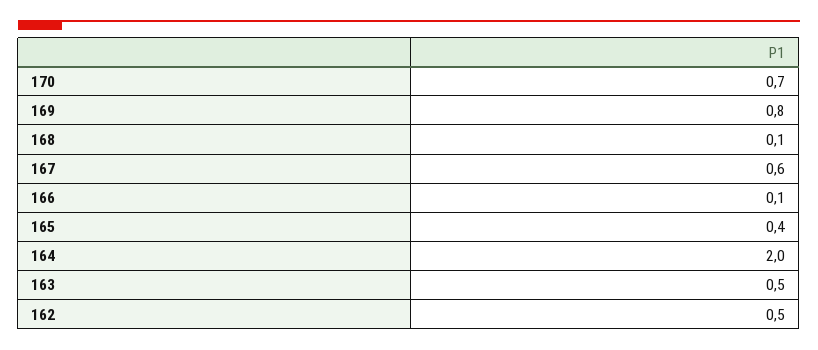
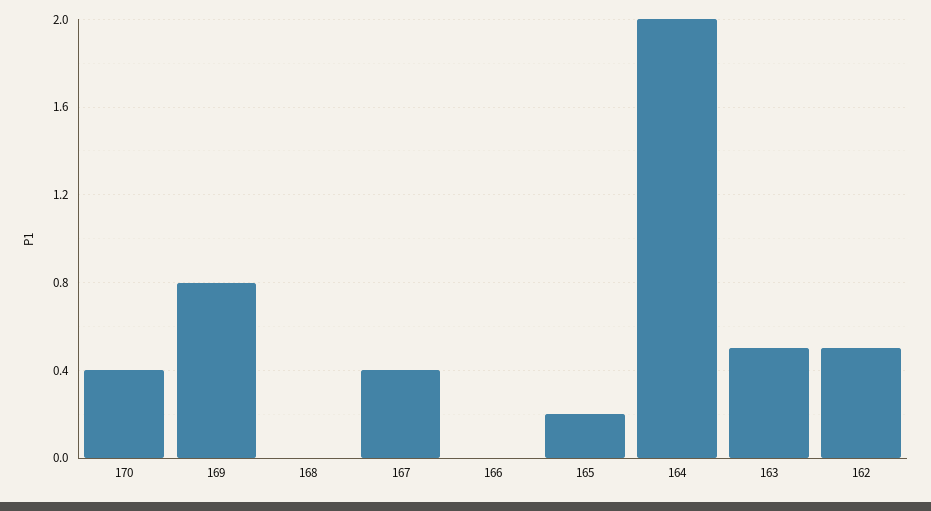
  {
-   "170": 0.7,
+   "170": 0.4,
    "169": 0.8,
-   "168": 0.1,
+   "168": 0,
-   "167": 0.6,
+   "167": 0.4,
-   "166": 0.1,
+   "166": 0,
-   "165": 0.4,
+   "165": 0.2,
    "164": 2,
    "163": 0.5,
    "162": 0.5
  }

